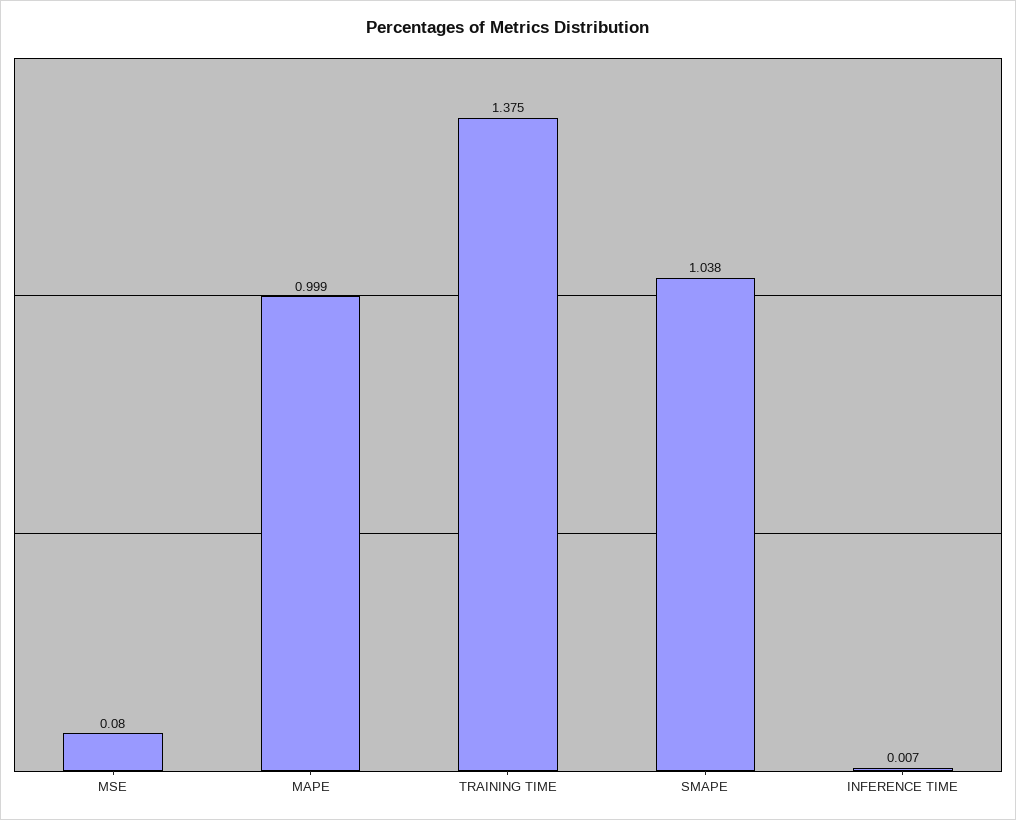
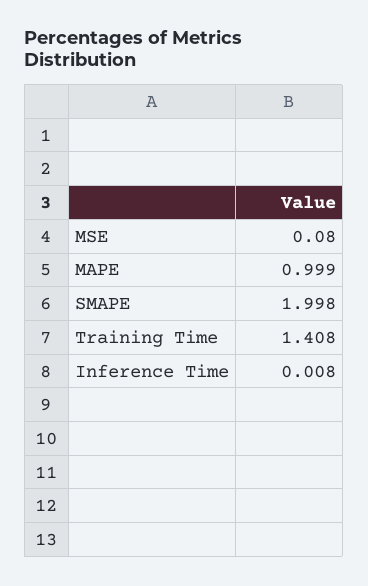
  {
    "MSE": 0.08,
    "MAPE": 0.999,
-   "TRAINING TIME": 1.375,
+   "TRAINING TIME": 1.408,
-   "SMAPE": 1.038,
+   "SMAPE": 1.998,
-   "INFERENCE TIME": 0.007
+   "INFERENCE TIME": 0.008
  }

